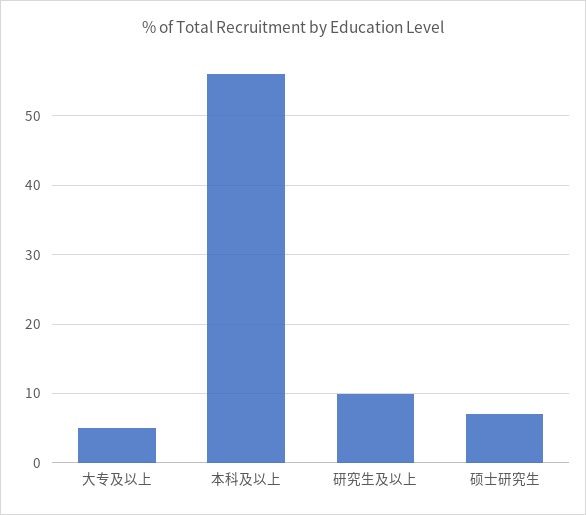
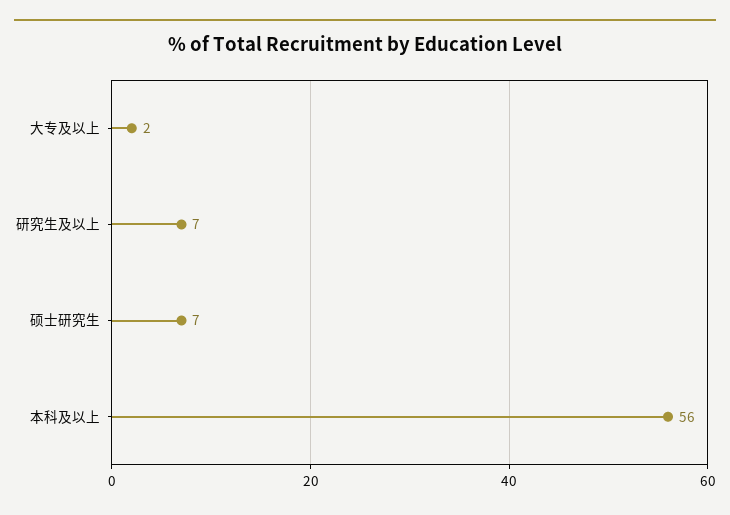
  {
-   "大专及以上": 5,
+   "大专及以上": 2,
    "本科及以上": 56,
-   "研究生及以上": 10,
+   "研究生及以上": 7,
    "硕士研究生": 7
  }

